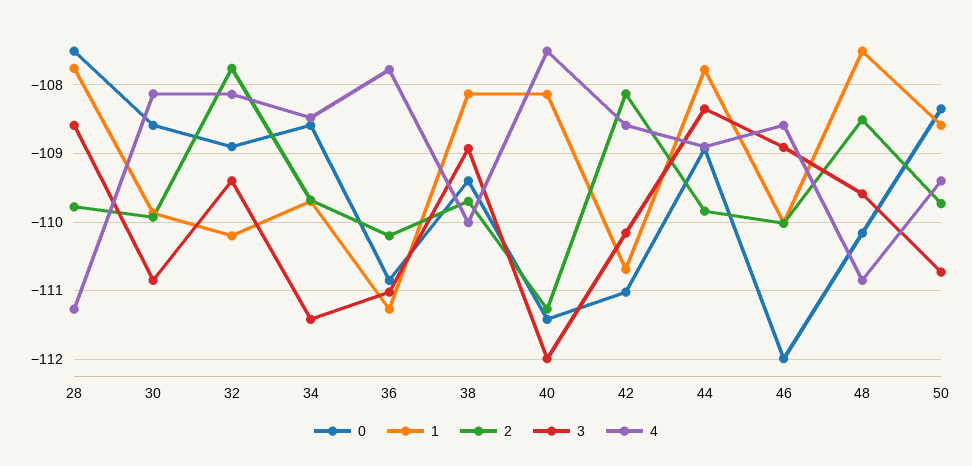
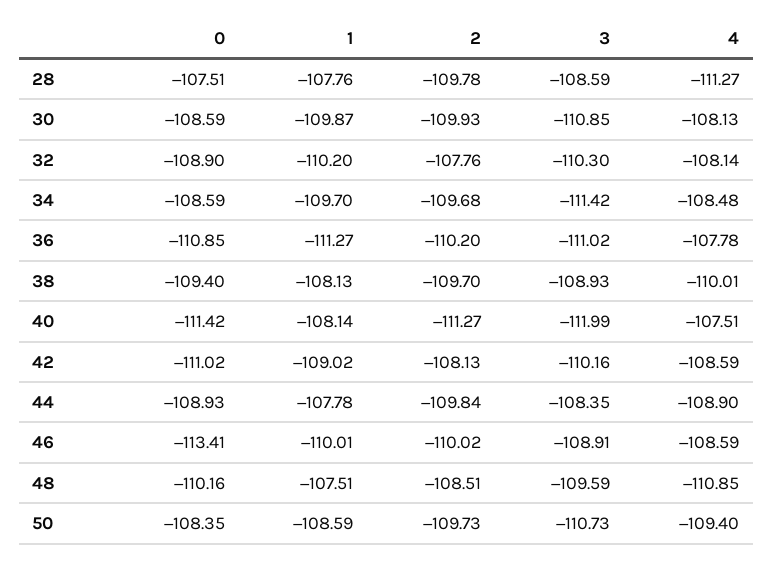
  {
    "0": {
      "28": -107.51,
      "30": -108.59,
      "32": -108.9,
      "34": -108.59,
      "36": -110.85,
      "38": -109.4,
      "40": -111.42,
      "42": -111.02,
      "44": -108.93,
-     "46": -112,
+     "46": -113.41,
      "48": -110.16,
      "50": -108.35
    },
    "1": {
      "28": -107.76,
      "30": -109.87,
      "32": -110.2,
      "34": -109.7,
      "36": -111.27,
      "38": -108.13,
      "40": -108.14,
-     "42": -110.7,
+     "42": -109.02,
      "44": -107.78,
      "46": -110.01,
      "48": -107.51,
      "50": -108.59
    },
    "2": {
      "28": -109.78,
      "30": -109.93,
      "32": -107.76,
      "34": -109.68,
      "36": -110.2,
      "38": -109.7,
      "40": -111.27,
      "42": -108.13,
      "44": -109.84,
      "46": -110.02,
      "48": -108.51,
      "50": -109.73
    },
    "3": {
      "28": -108.59,
      "30": -110.85,
-     "32": -109.4,
+     "32": -110.3,
      "34": -111.42,
      "36": -111.02,
      "38": -108.93,
      "40": -111.99,
      "42": -110.16,
      "44": -108.35,
      "46": -108.91,
      "48": -109.59,
      "50": -110.73
    },
    "4": {
      "28": -111.27,
      "30": -108.13,
      "32": -108.14,
      "34": -108.48,
      "36": -107.78,
      "38": -110.01,
      "40": -107.51,
      "42": -108.59,
      "44": -108.9,
      "46": -108.59,
      "48": -110.85,
      "50": -109.4
    }
  }

